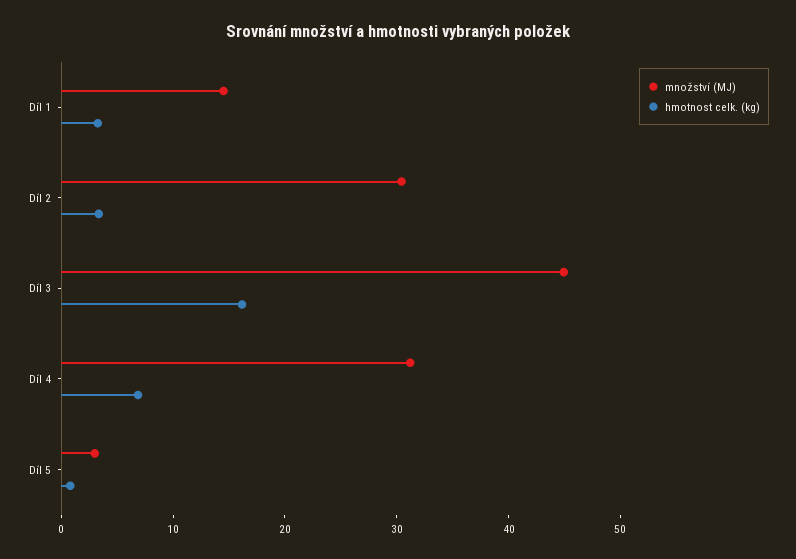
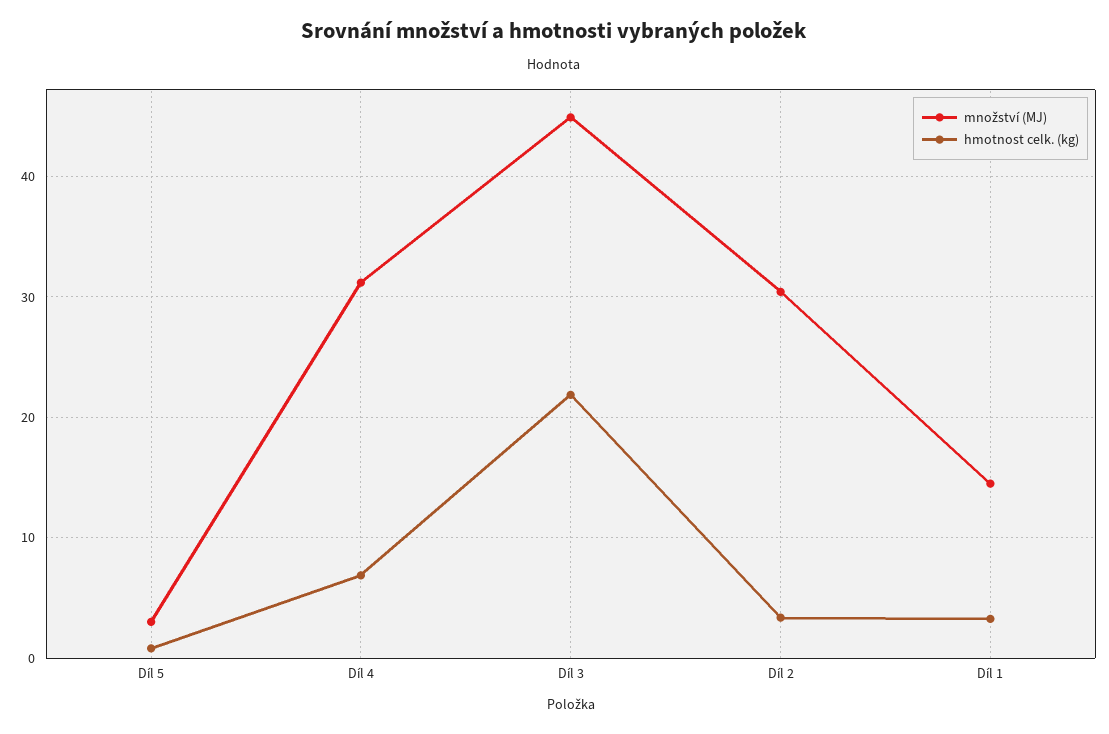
  {
    "množství (MJ)": {
      "Díl 1": 15,
      "Díl 2": 30,
      "Díl 3": 45,
      "Díl 4": 31,
      "Díl 5": 3
    },
    "hmotnost celk. (kg)": {
      "Díl 1": 3,
      "Díl 2": 3,
-     "Díl 3": 16,
+     "Díl 3": 22,
      "Díl 4": 7,
      "Díl 5": 1
    }
  }

